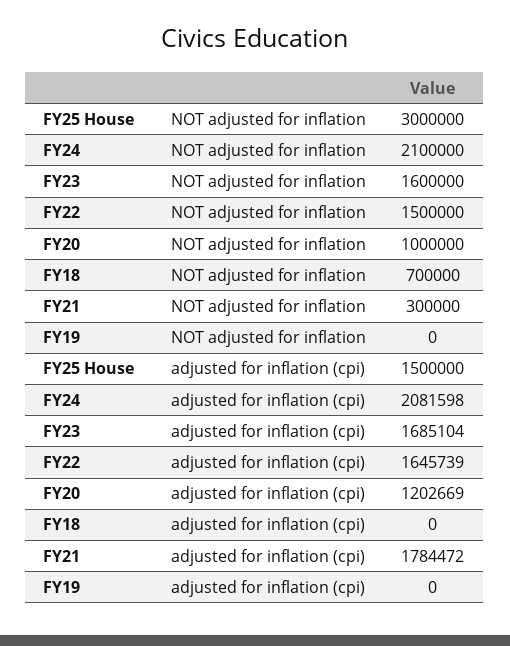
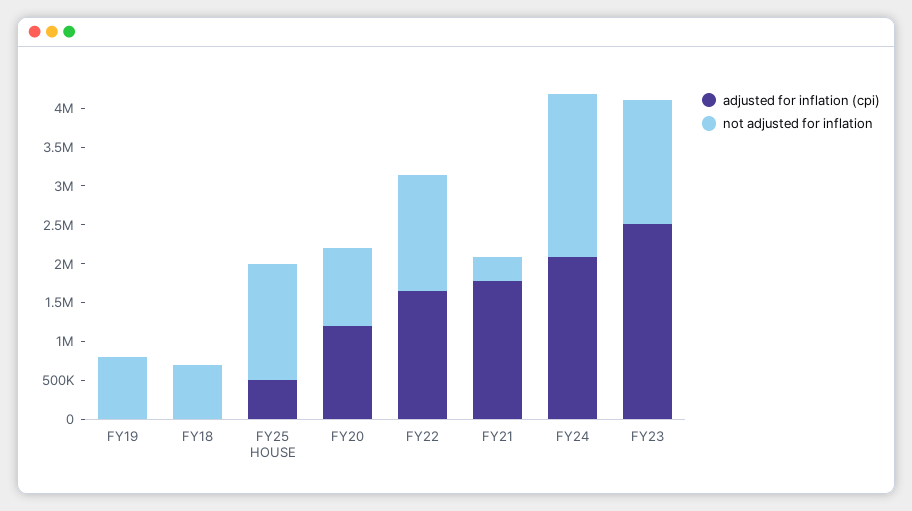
  {
    "NOT adjusted for inflation": {
-     "FY25 House": 3000000,
+     "FY25 House": 1500000,
      "FY24": 2100000,
      "FY23": 1600000,
      "FY22": 1500000,
      "FY20": 1000000,
      "FY18": 700000,
      "FY21": 300000,
-     "FY19": 0
+     "FY19": 750000
    },
    "adjusted for inflation (cpi)": {
-     "FY25 House": 1500000,
+     "FY25 House": 500000,
      "FY24": 2081598,
-     "FY23": 1685104,
+     "FY23": 2500000,
      "FY22": 1645739,
      "FY20": 1202669,
      "FY18": 0,
      "FY21": 1784472,
      "FY19": 0
    }
  }

